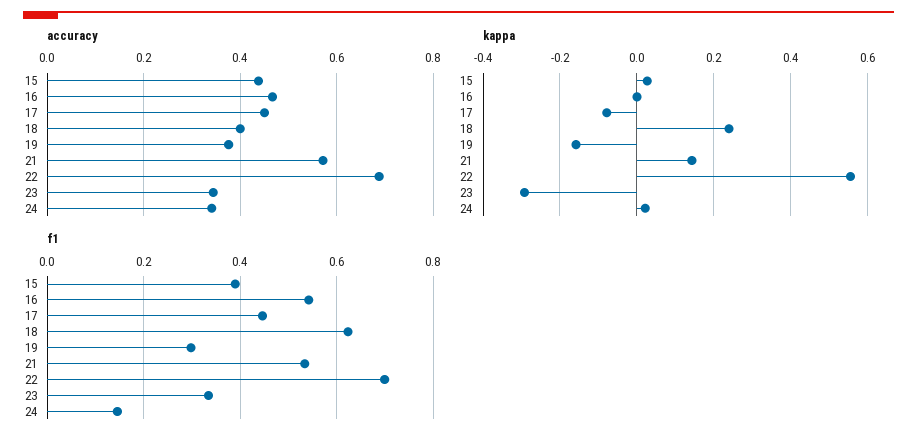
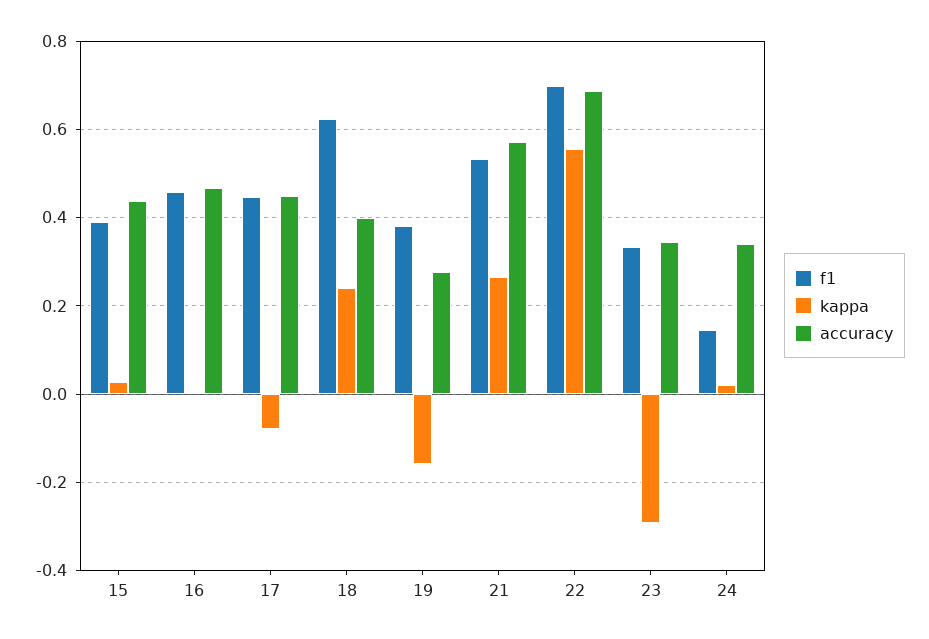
  {
    "accuracy": {
      "15": 0.44,
      "16": 0.46,
      "17": 0.46,
      "18": 0.4,
-     "19": 0.38,
+     "19": 0.28,
      "21": 0.58,
      "22": 0.68,
      "23": 0.34,
      "24": 0.34
    },
    "kappa": {
      "15": 0.02,
      "16": 0,
      "17": -0.08,
      "18": 0.24,
      "19": -0.16,
-     "21": 0.14,
+     "21": 0.26,
      "22": 0.56,
      "23": -0.3,
      "24": 0.02
    },
    "f1": {
      "15": 0.38,
-     "16": 0.54,
+     "16": 0.46,
      "17": 0.44,
      "18": 0.62,
-     "19": 0.3,
+     "19": 0.38,
      "21": 0.54,
      "22": 0.7,
      "23": 0.34,
      "24": 0.14
    }
  }

